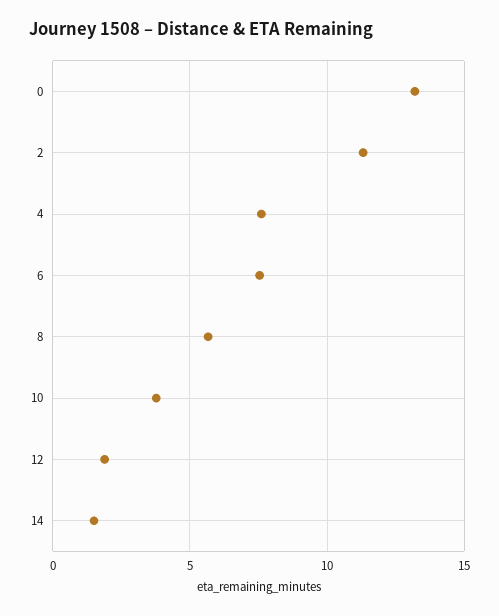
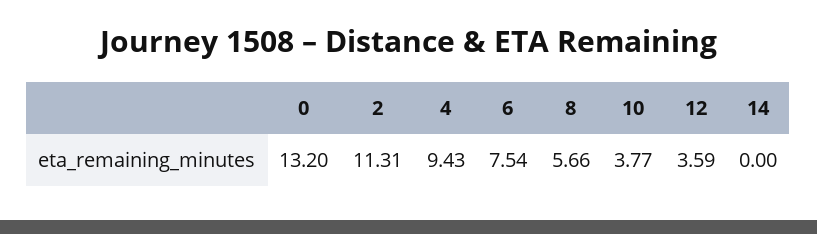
  {
    "0": 13.2,
    "2": 11.31,
-   "4": 7.5,
+   "4": 9.43,
    "6": 7.54,
    "8": 5.66,
    "10": 3.77,
-   "12": 2,
+   "12": 3.59,
-   "14": 1.5
+   "14": 0
  }

